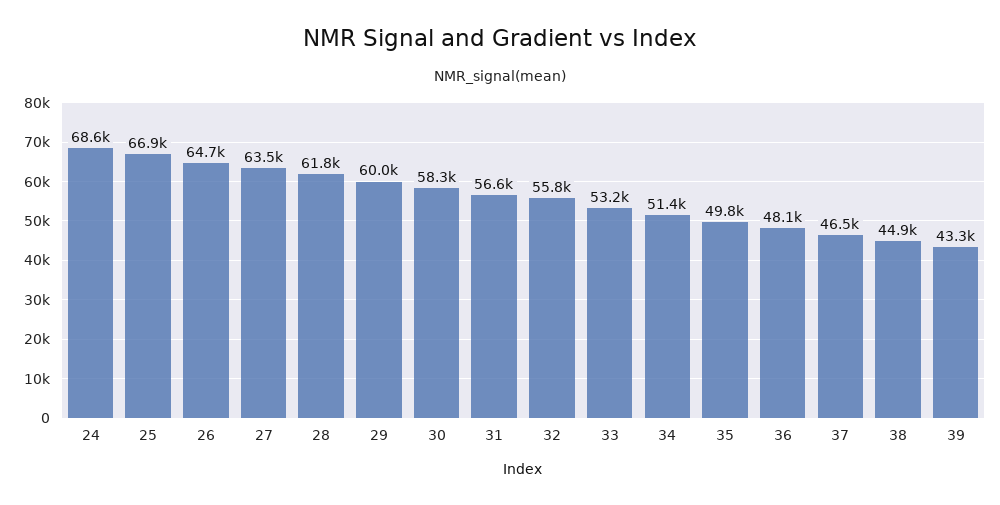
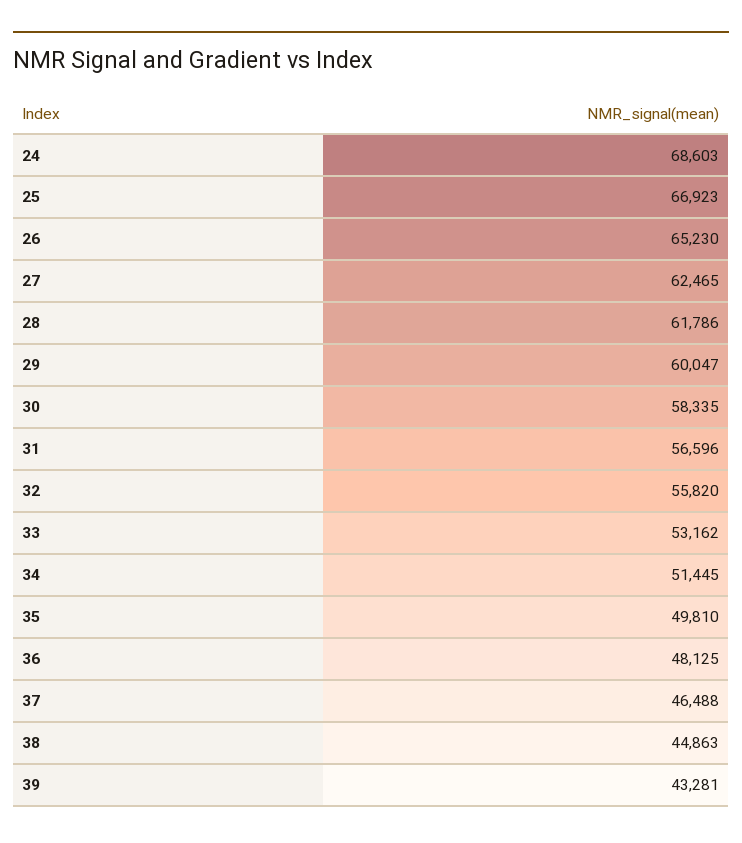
  {
    "24": 68603,
    "25": 66923,
-   "26": 64700,
+   "26": 65230,
-   "27": 63500,
+   "27": 62465,
    "28": 61786,
    "29": 60047,
    "30": 58335,
    "31": 56596,
    "32": 55820,
    "33": 53162,
    "34": 51445,
    "35": 49810,
    "36": 48125,
    "37": 46488,
    "38": 44863,
    "39": 43281
  }

